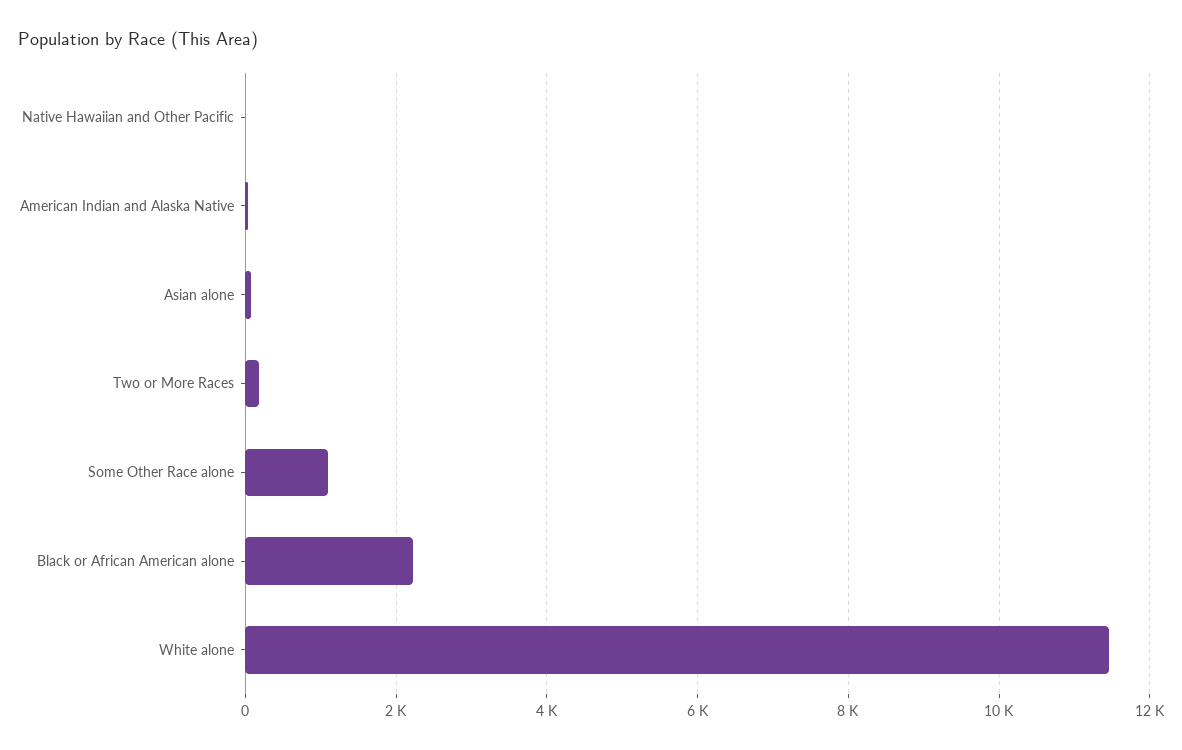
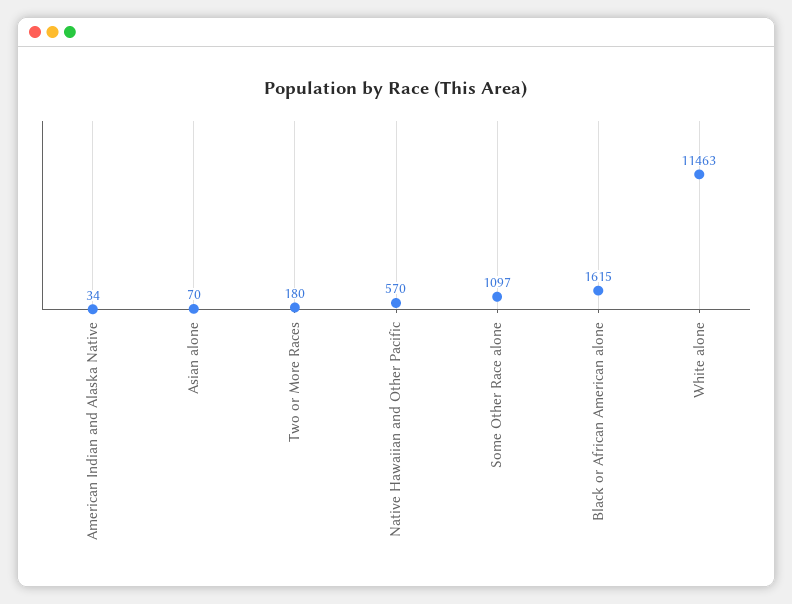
  {
-   "Native Hawaiian and Other Pacific": 0,
+   "Native Hawaiian and Other Pacific": 570,
    "American Indian and Alaska Native": 34,
    "Asian alone": 70,
    "Two or More Races": 180,
    "Some Other Race alone": 1097,
-   "Black or African American alone": 2200,
+   "Black or African American alone": 1615,
    "White alone": 11463
  }

